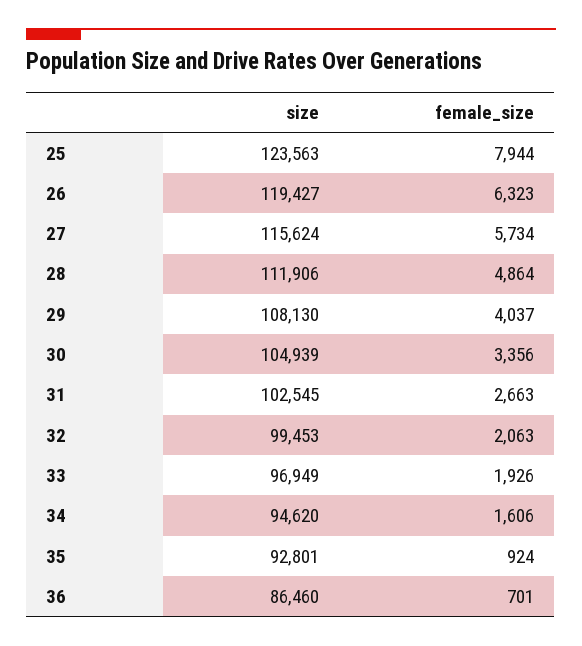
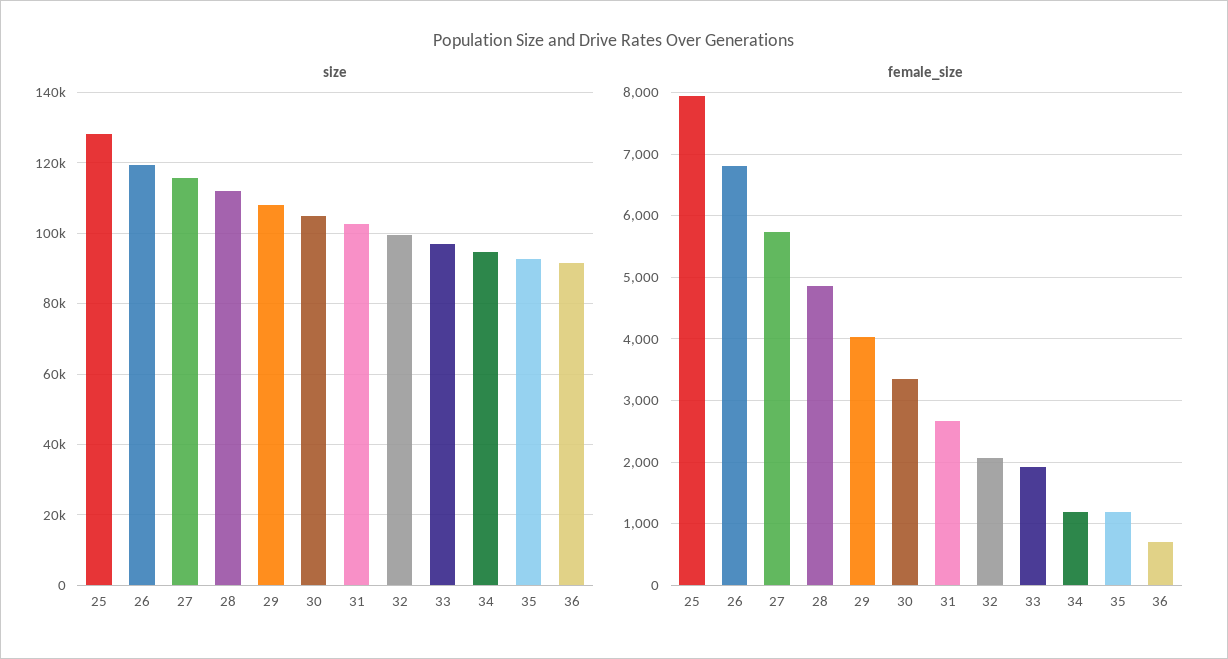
  {
    "size": {
-     "25": 123563,
+     "25": 128000,
      "26": 119427,
      "27": 115624,
      "28": 111906,
      "29": 108130,
      "30": 104939,
      "31": 102545,
      "32": 99453,
      "33": 96949,
      "34": 94620,
      "35": 92801,
-     "36": 86460
+     "36": 92000
    },
    "female_size": {
      "25": 7944,
-     "26": 6323,
+     "26": 6800,
      "27": 5734,
      "28": 4864,
      "29": 4037,
      "30": 3356,
      "31": 2663,
      "32": 2063,
      "33": 1926,
-     "34": 1606,
+     "34": 1200,
-     "35": 924,
+     "35": 1200,
      "36": 701
    }
  }

